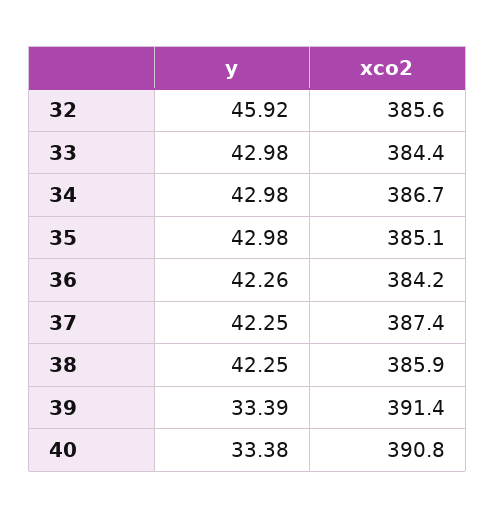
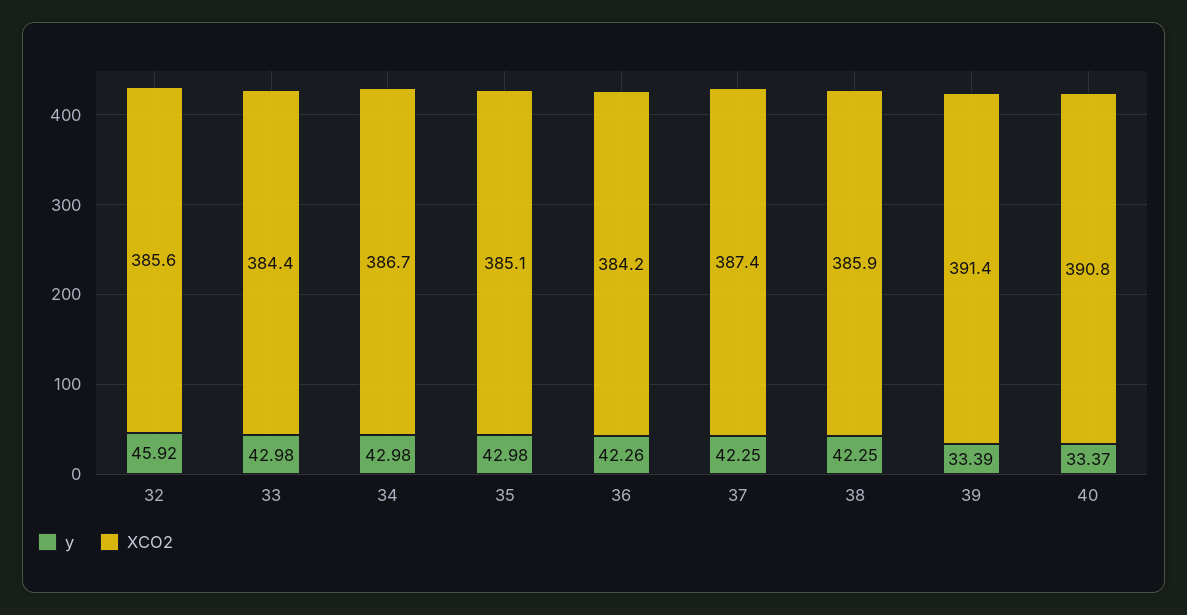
  {
    "y": {
      "32": 45.92,
      "33": 42.98,
      "34": 42.98,
      "35": 42.98,
      "36": 42.26,
      "37": 42.25,
      "38": 42.25,
      "39": 33.39,
-     "40": 33.38
+     "40": 33.37
    },
    "xco2": {
      "32": 385.6,
      "33": 384.4,
      "34": 386.7,
      "35": 385.1,
      "36": 384.2,
      "37": 387.4,
      "38": 385.9,
      "39": 391.4,
      "40": 390.8
    }
  }

